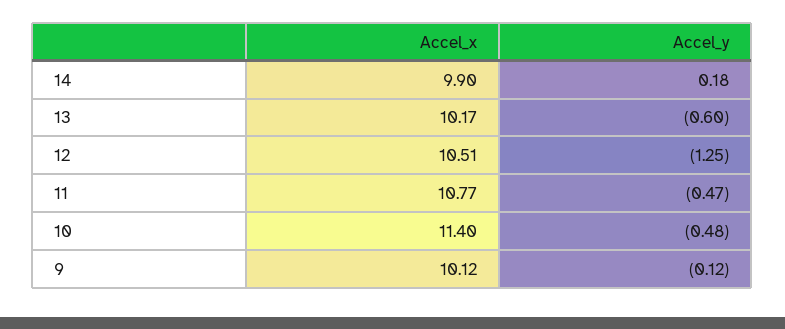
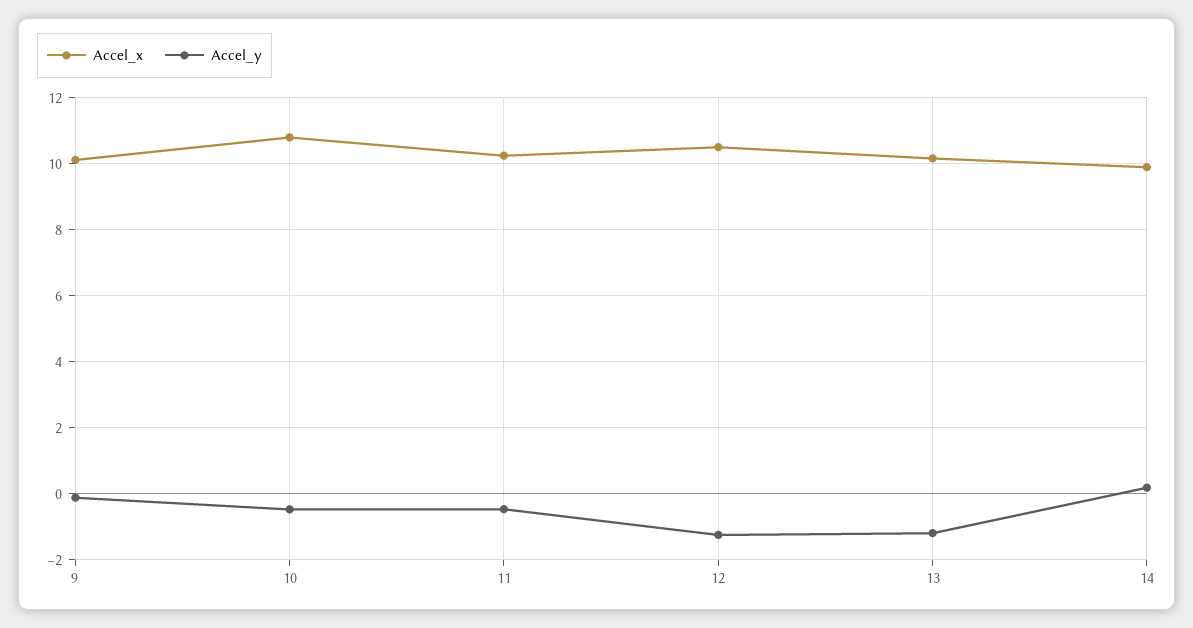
  {
    "Accel_x": {
      "14": 9.9,
      "13": 10.17,
      "12": 10.51,
-     "11": 10.77,
+     "11": 10.2,
-     "10": 11.4,
+     "10": 10.8,
      "9": 10.12
    },
    "Accel_y": {
      "14": 0.18,
-     "13": -0.6,
+     "13": -1.2,
      "12": -1.25,
      "11": -0.47,
      "10": -0.48,
      "9": -0.12
    }
  }

